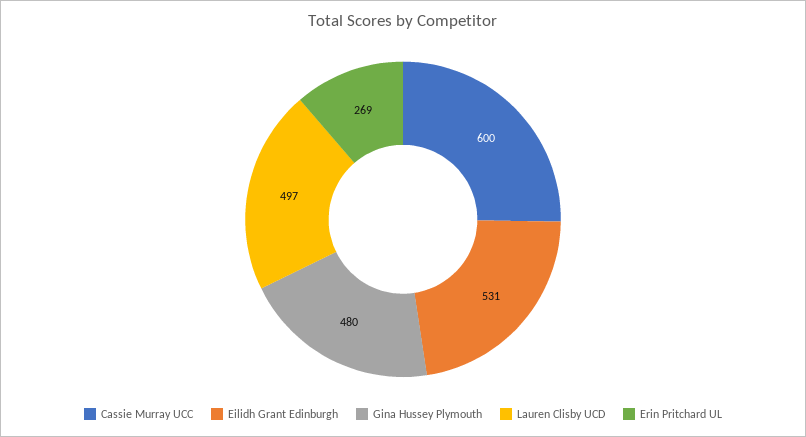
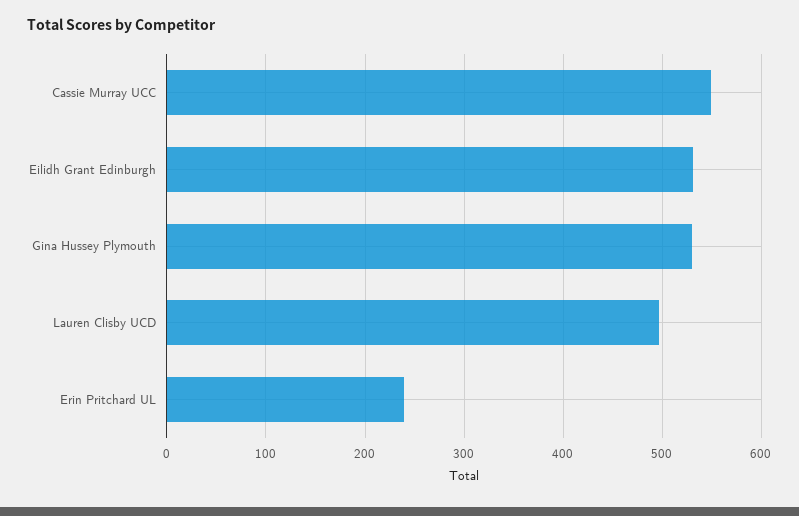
  {
-   "Cassie Murray UCC": 600,
+   "Cassie Murray UCC": 550,
    "Eilidh Grant Edinburgh": 531,
-   "Gina Hussey Plymouth": 480,
+   "Gina Hussey Plymouth": 530,
    "Lauren Clisby UCD": 497,
-   "Erin Pritchard UL": 269
+   "Erin Pritchard UL": 240
  }

